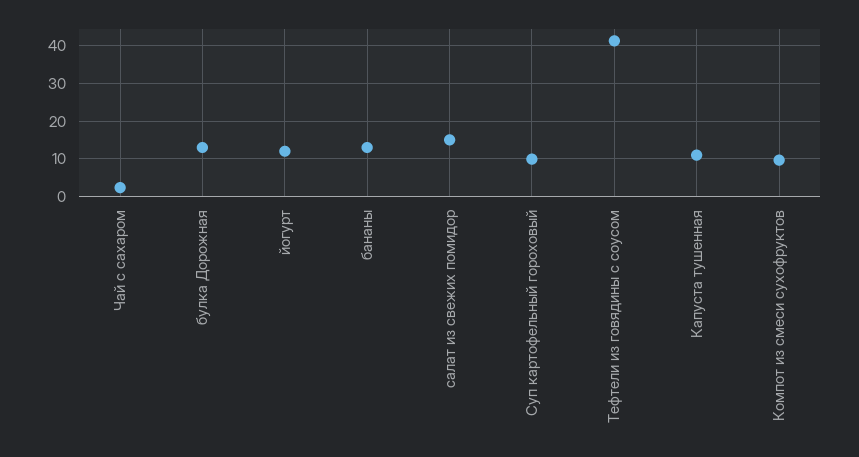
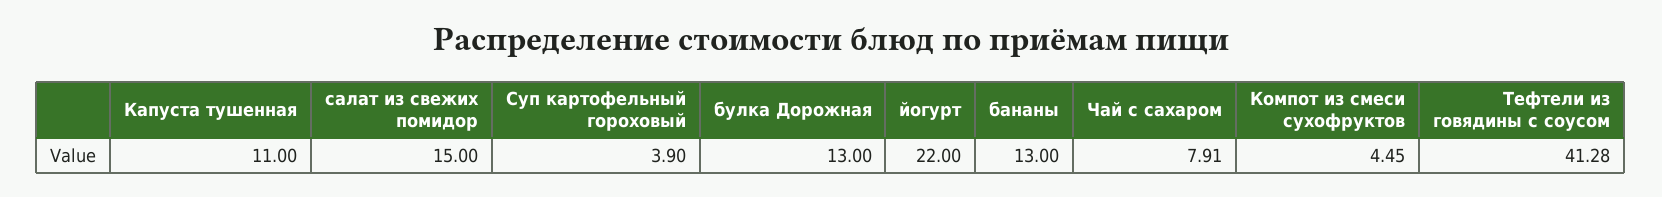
  {
-   "Чай с сахаром": 2,
+   "Чай с сахаром": 7.91,
    "булка Дорожная": 13,
-   "йогурт": 12,
+   "йогурт": 22,
    "бананы": 13,
    "салат из свежих помидор": 15,
-   "Суп картофельный гороховый": 10,
+   "Суп картофельный гороховый": 3.9,
    "Тефтели из говядины с соусом": 41.28,
    "Капуста тушенная": 11,
-   "Компот из смеси сухофруктов": 10
+   "Компот из смеси сухофруктов": 4.45
  }

